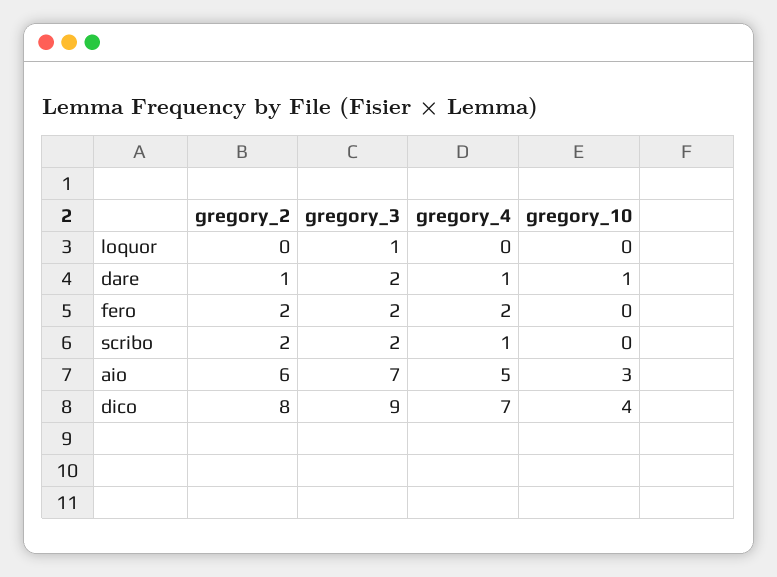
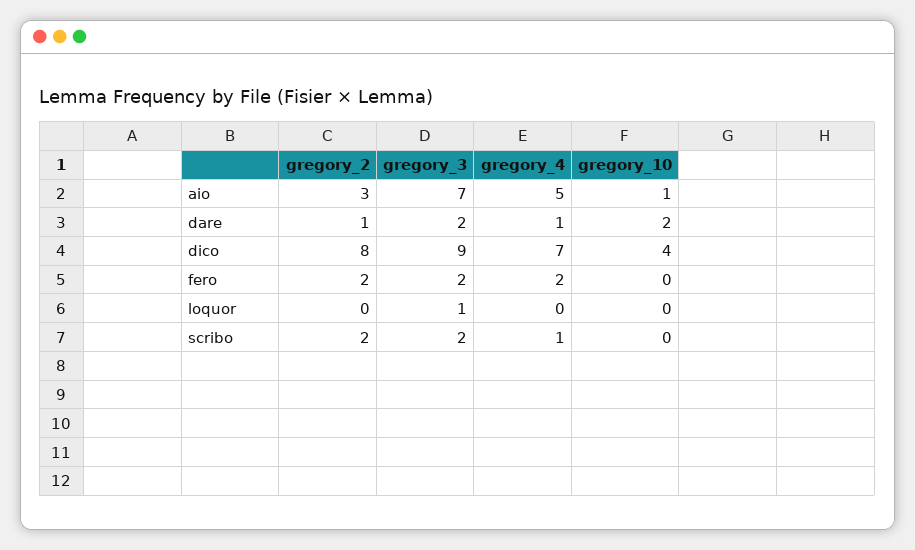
  {
    "gregory_2": {
      "loquor": 0,
      "dare": 1,
      "fero": 2,
      "scribo": 2,
-     "aio": 6,
+     "aio": 3,
      "dico": 8
    },
    "gregory_3": {
      "loquor": 1,
      "dare": 2,
      "fero": 2,
      "scribo": 2,
      "aio": 7,
      "dico": 9
    },
    "gregory_4": {
      "loquor": 0,
      "dare": 1,
      "fero": 2,
      "scribo": 1,
      "aio": 5,
      "dico": 7
    },
    "gregory_10": {
      "loquor": 0,
-     "dare": 1,
+     "dare": 2,
      "fero": 0,
      "scribo": 0,
-     "aio": 3,
+     "aio": 1,
      "dico": 4
    }
  }

